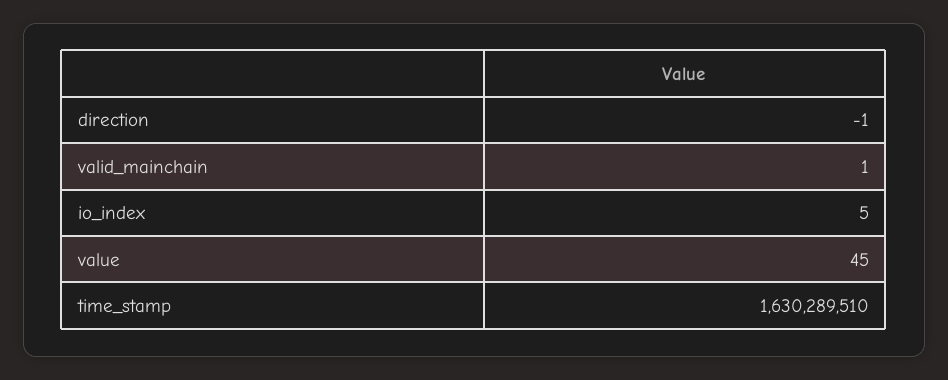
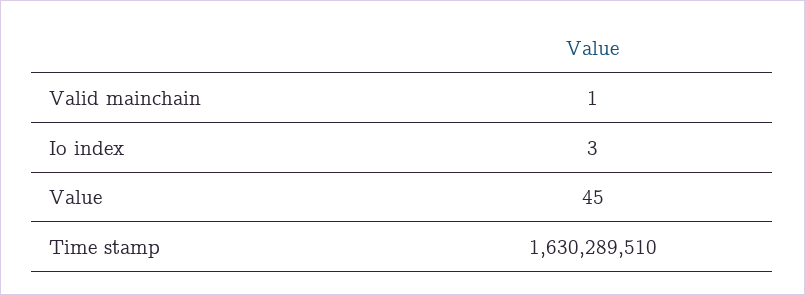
  {
-   "direction": -1,
    "valid_mainchain": 1,
-   "io_index": 5,
+   "io_index": 3,
    "value": 45,
    "time_stamp": 1630289510
  }

